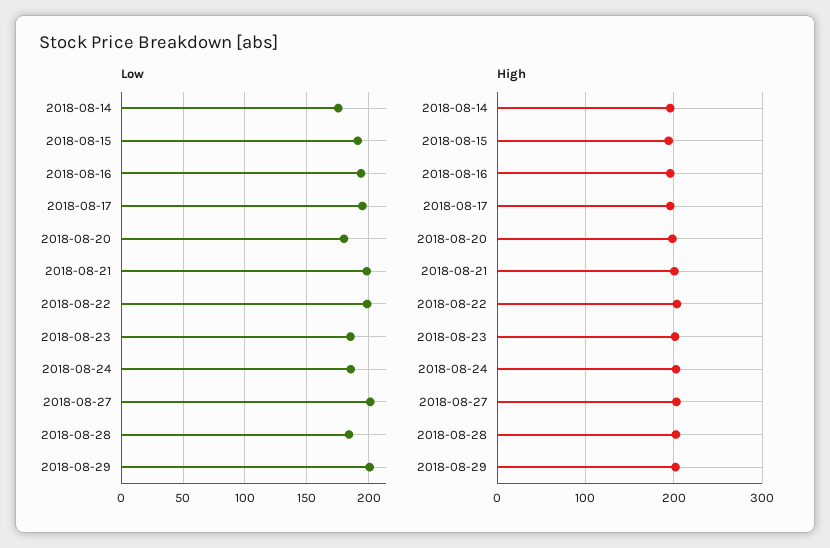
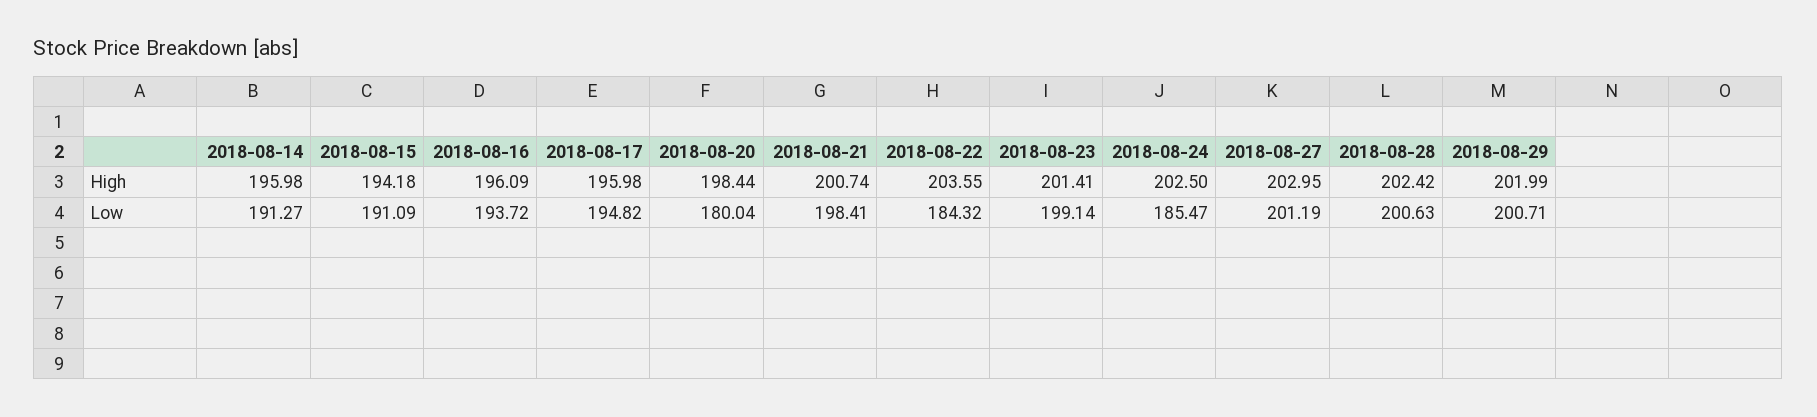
  {
    "Low": {
-     "2018-08-14": 175,
+     "2018-08-14": 191.27,
      "2018-08-15": 191.09,
      "2018-08-16": 193.72,
      "2018-08-17": 194.82,
      "2018-08-20": 180.04,
      "2018-08-21": 198.41,
-     "2018-08-22": 200,
+     "2018-08-22": 184.32,
-     "2018-08-23": 185,
+     "2018-08-23": 199.14,
      "2018-08-24": 185.47,
      "2018-08-27": 201.19,
-     "2018-08-28": 185,
+     "2018-08-28": 200.63,
      "2018-08-29": 200.71
    },
    "High": {
      "2018-08-14": 195.98,
      "2018-08-15": 194.18,
      "2018-08-16": 196.09,
      "2018-08-17": 195.98,
      "2018-08-20": 198.44,
      "2018-08-21": 200.74,
      "2018-08-22": 203.55,
      "2018-08-23": 201.41,
      "2018-08-24": 202.5,
      "2018-08-27": 202.95,
      "2018-08-28": 202.42,
      "2018-08-29": 201.99
    }
  }

